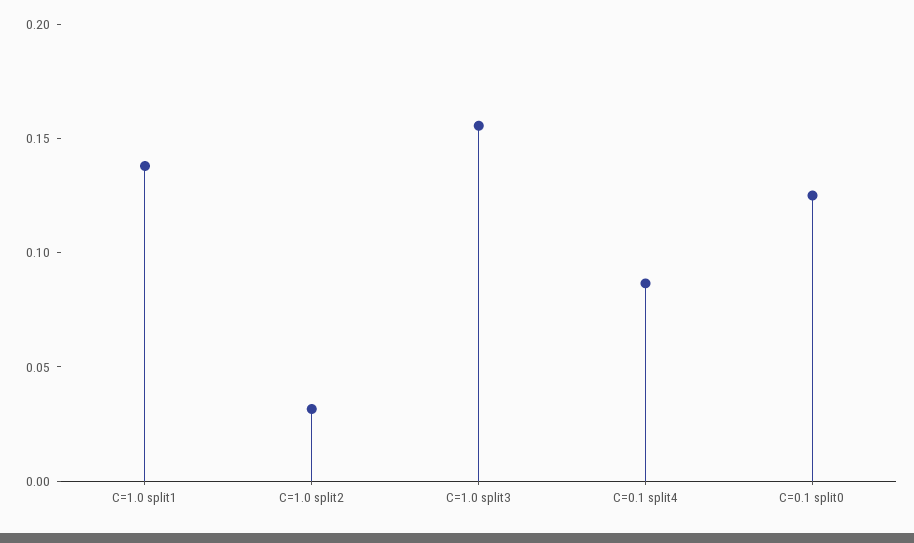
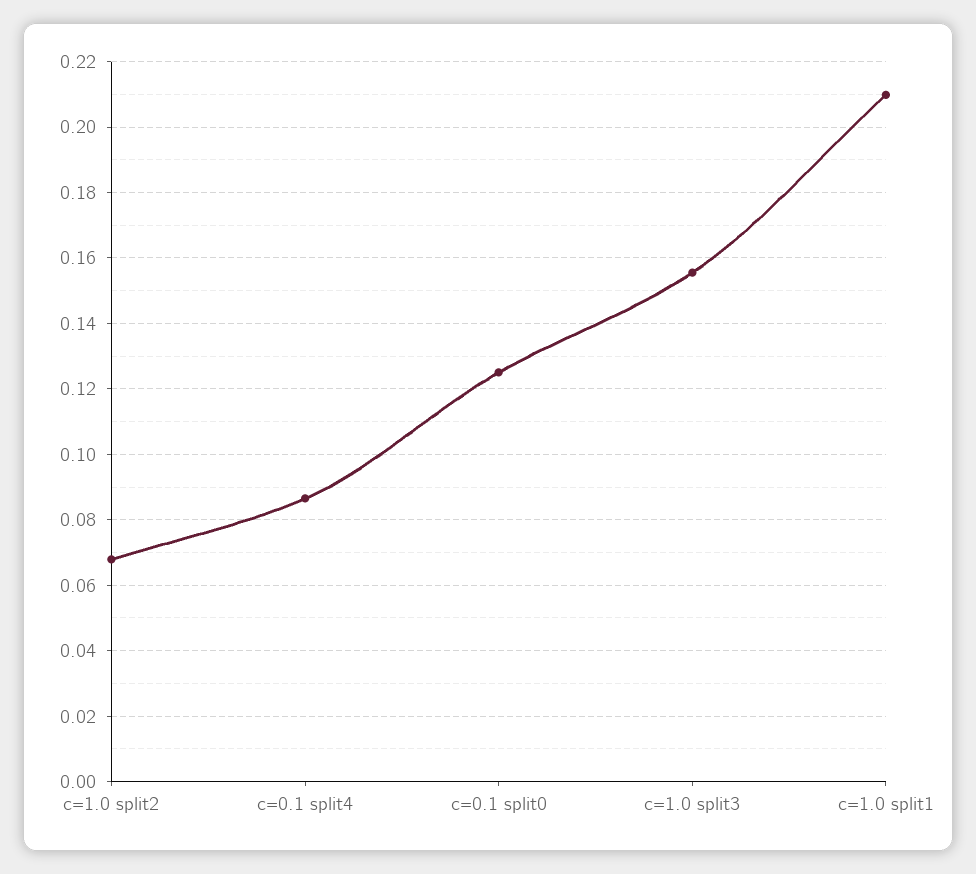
  {
-   "C=1.0 split1": 0.14,
+   "C=1.0 split1": 0.21,
-   "C=1.0 split2": 0.03,
+   "C=1.0 split2": 0.068,
    "C=1.0 split3": 0.156,
    "C=0.1 split4": 0.086,
    "C=0.1 split0": 0.126
  }

